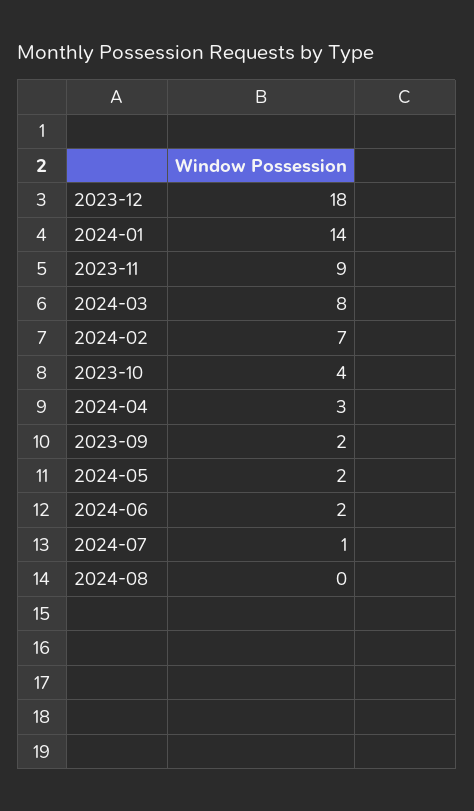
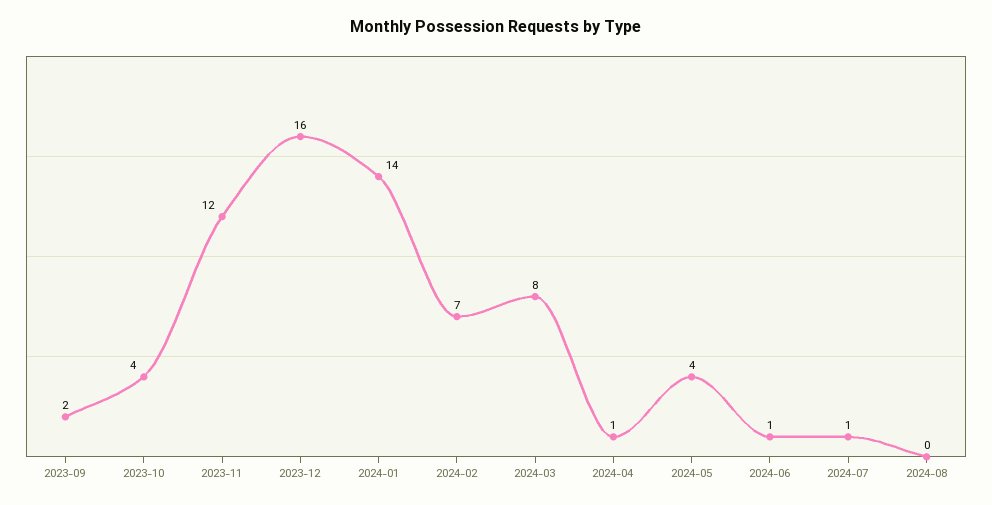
  {
-   "2023-12": 18,
+   "2023-12": 16,
    "2024-01": 14,
-   "2023-11": 9,
+   "2023-11": 12,
    "2024-03": 8,
    "2024-02": 7,
    "2023-10": 4,
-   "2024-04": 3,
+   "2024-04": 1,
    "2023-09": 2,
-   "2024-05": 2,
+   "2024-05": 4,
-   "2024-06": 2,
+   "2024-06": 1,
    "2024-07": 1,
    "2024-08": 0
  }

